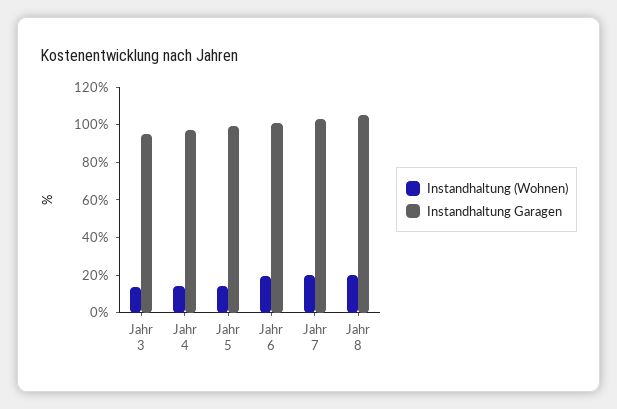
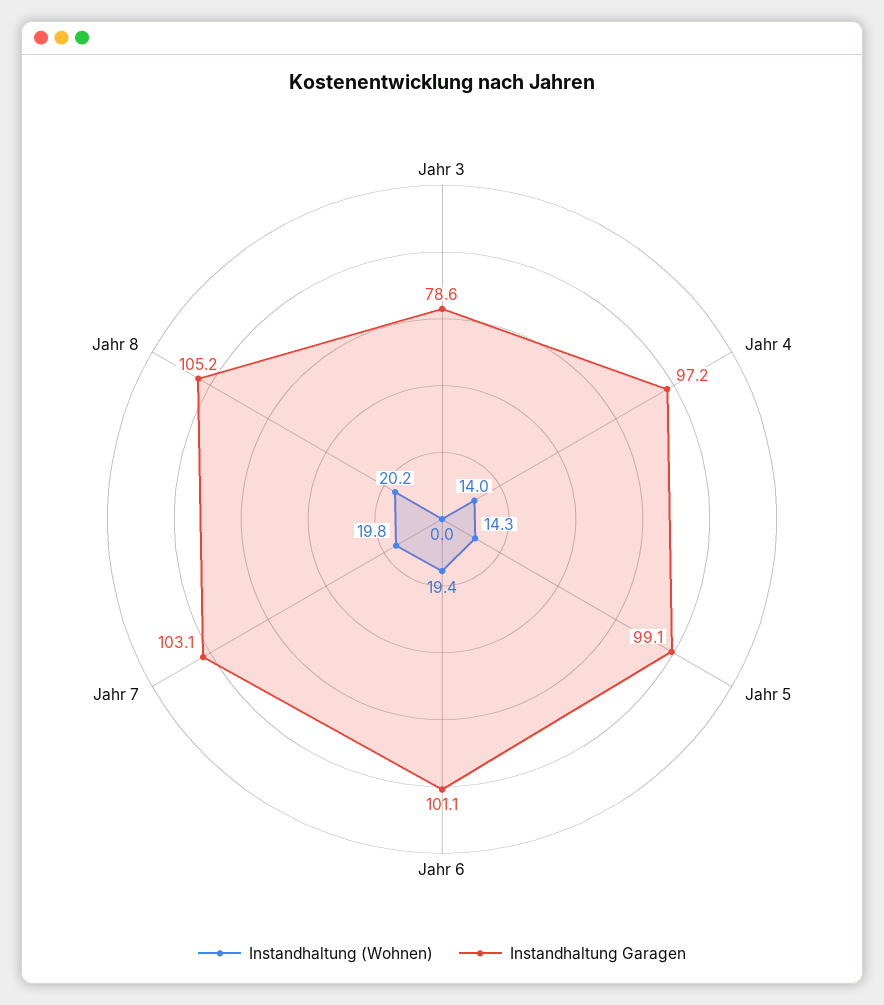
  {
    "Instandhaltung (Wohnen)": {
-     "Jahr 3": 15,
+     "Jahr 3": 0,
      "Jahr 4": 14,
      "Jahr 5": 14.3,
      "Jahr 6": 19.4,
      "Jahr 7": 19.8,
      "Jahr 8": 20.2
    },
    "Instandhaltung Garagen": {
-     "Jahr 3": 95,
+     "Jahr 3": 78.6,
      "Jahr 4": 97.2,
      "Jahr 5": 99.1,
      "Jahr 6": 101.1,
      "Jahr 7": 103.1,
      "Jahr 8": 105.2
    }
  }

